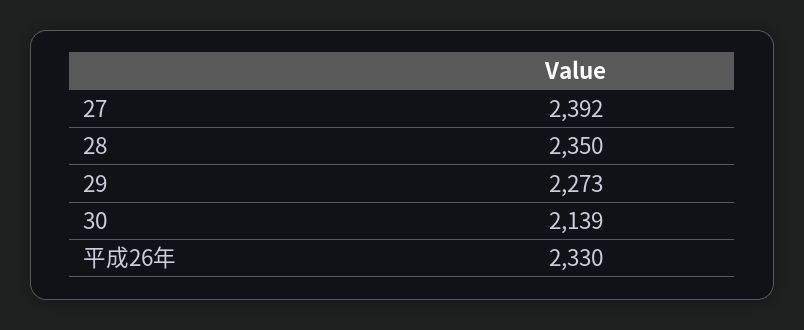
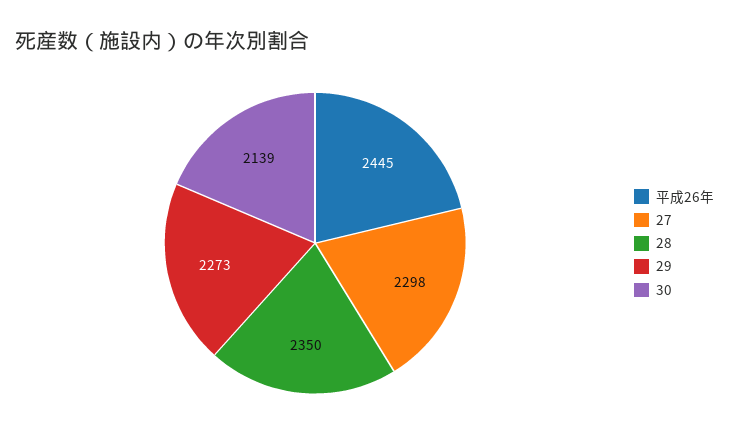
  {
-   "27": 2392,
+   "27": 2298,
    "28": 2350,
    "29": 2273,
    "30": 2139,
-   "平成26年": 2330
+   "平成26年": 2445
  }

